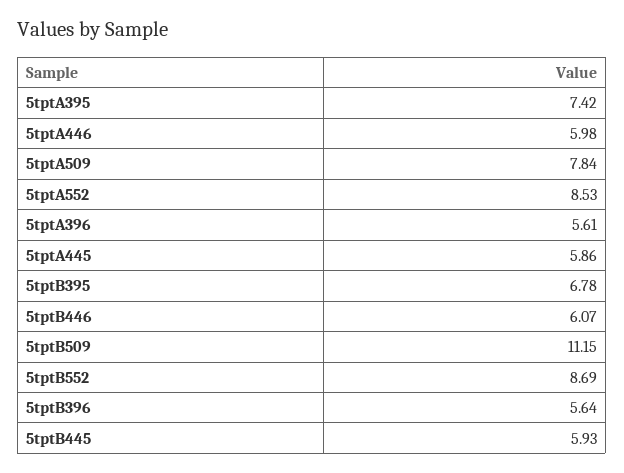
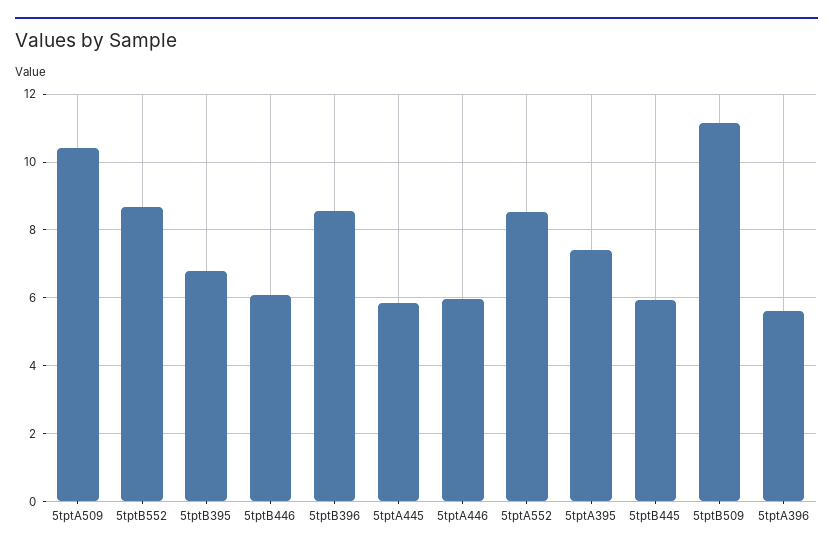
  {
    "5tptA395": 7.42,
    "5tptA446": 5.98,
-   "5tptA509": 7.84,
+   "5tptA509": 10.4,
    "5tptA552": 8.53,
    "5tptA396": 5.61,
    "5tptA445": 5.86,
    "5tptB395": 6.78,
    "5tptB446": 6.07,
    "5tptB509": 11.15,
    "5tptB552": 8.69,
-   "5tptB396": 5.64,
+   "5tptB396": 8.6,
    "5tptB445": 5.93
  }

